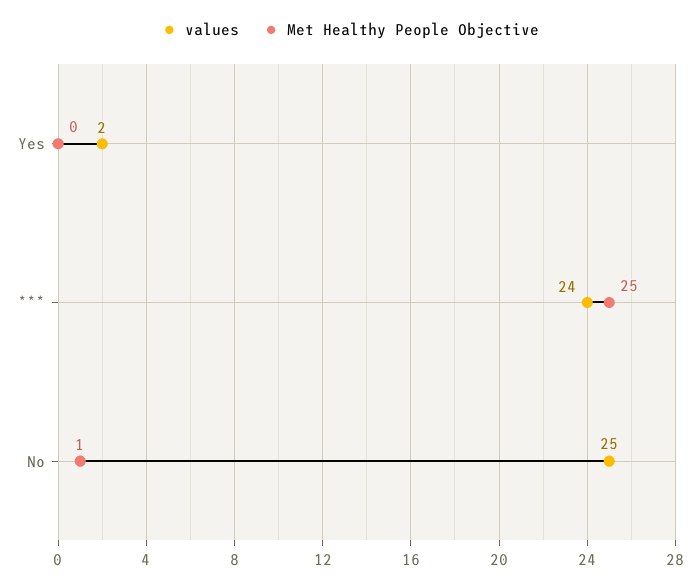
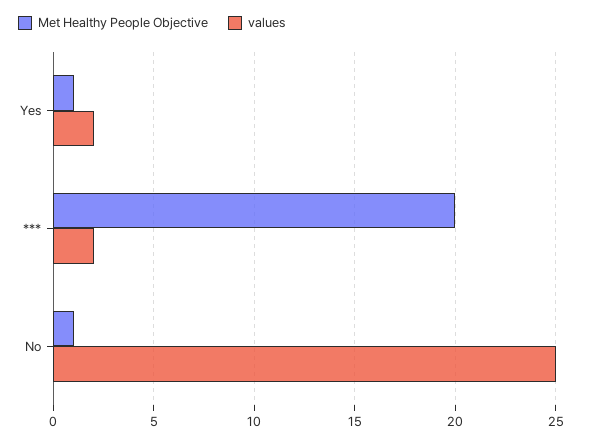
  {
    "values": {
      "Yes": 2,
-     "***": 24,
+     "***": 2,
      "No": 25
    },
    "Met Healthy People Objective": {
-     "Yes": 0,
+     "Yes": 1,
-     "***": 25,
+     "***": 20,
      "No": 1
    }
  }

